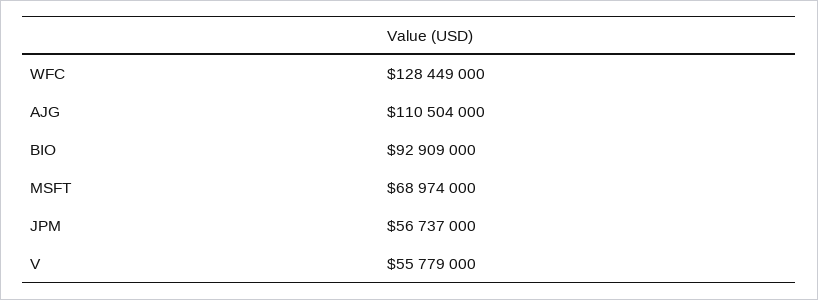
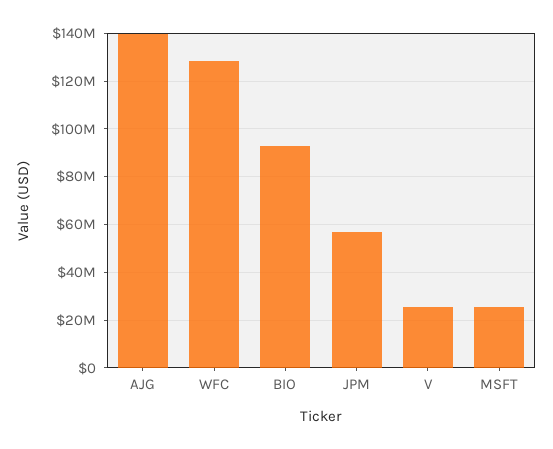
  {
    "WFC": 128449000,
-   "AJG": 110504000,
+   "AJG": 140000000,
    "BIO": 92909000,
-   "MSFT": 68974000,
+   "MSFT": 25000000,
    "JPM": 56737000,
-   "V": 55779000
+   "V": 25000000
  }

